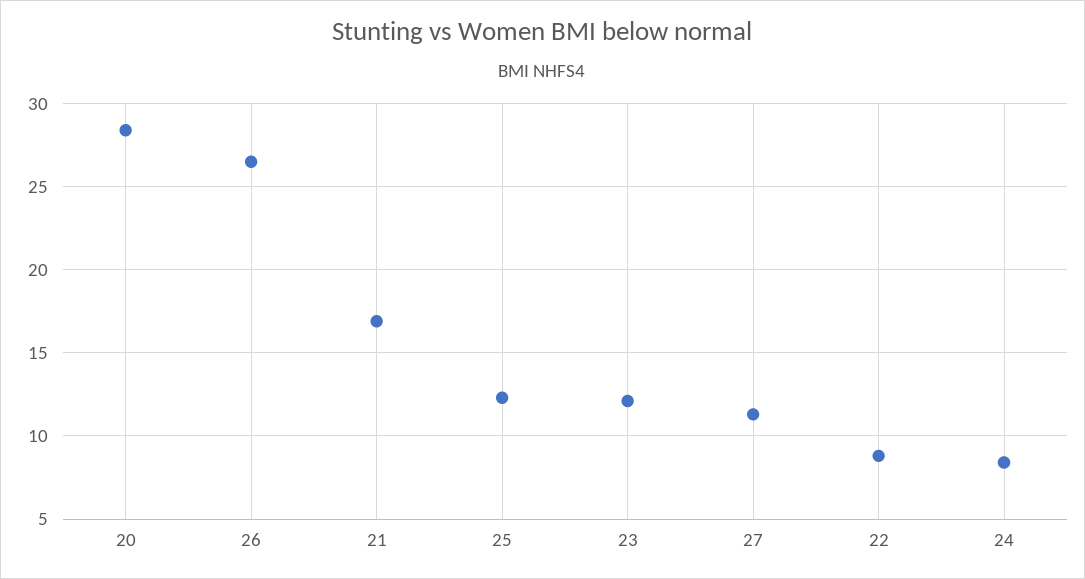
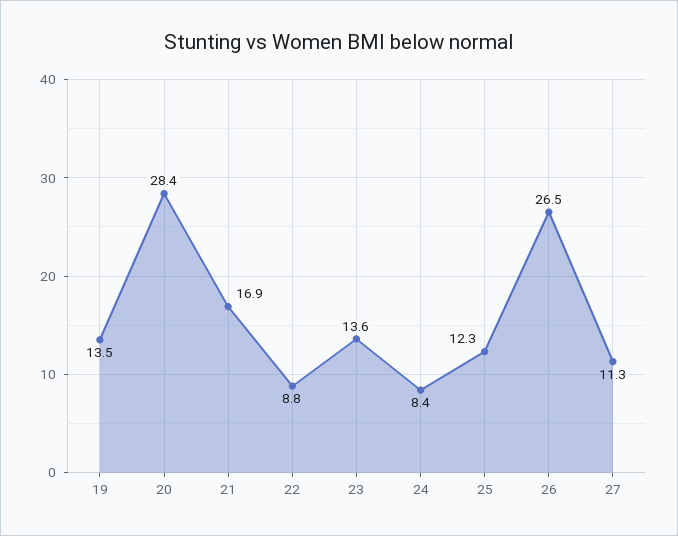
  {
    "20": 28.4,
    "26": 26.5,
    "21": 16.9,
    "25": 12.3,
-   "23": 12,
+   "23": 13.6,
    "27": 11.3,
    "22": 8.8,
-   "24": 8.4
+   "24": 8.4,
+   "19": 13.5
  }

